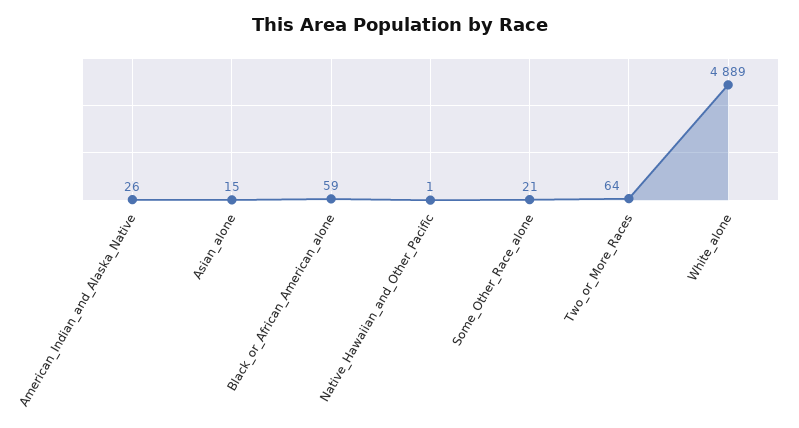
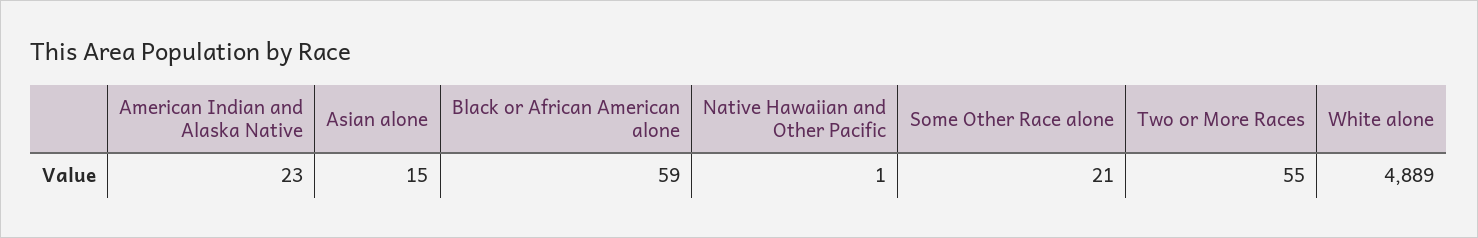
  {
-   "American_Indian_and_Alaska_Native": 26,
+   "American_Indian_and_Alaska_Native": 23,
    "Asian_alone": 15,
    "Black_or_African_American_alone": 59,
    "Native_Hawaiian_and_Other_Pacific": 1,
    "Some_Other_Race_alone": 21,
-   "Two_or_More_Races": 64,
+   "Two_or_More_Races": 55,
    "White_alone": 4889
  }

